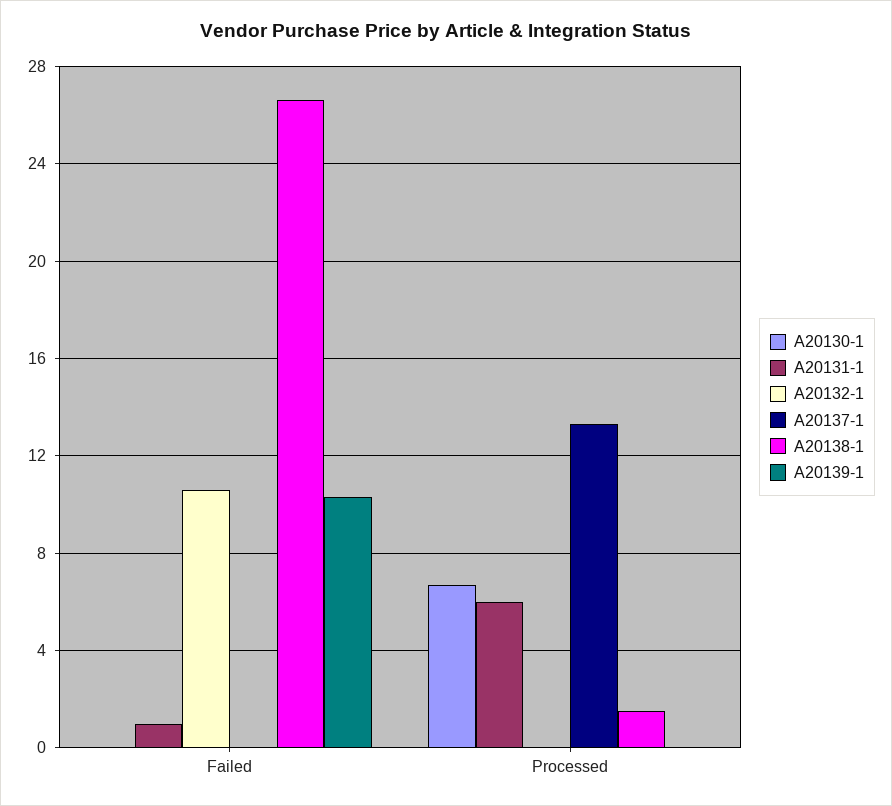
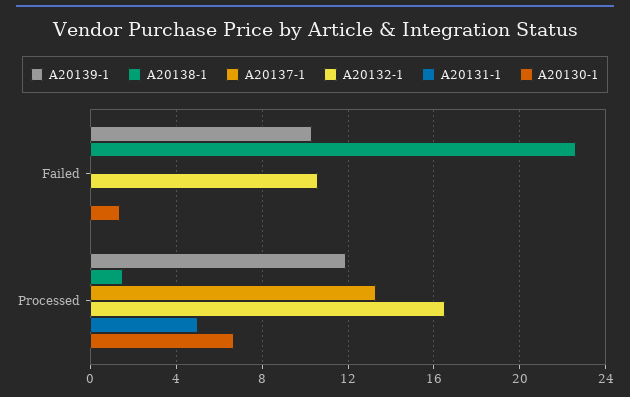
  {
    "A20130-1": {
-     "Failed": 0,
+     "Failed": 1.5,
      "Processed": 6.5
    },
    "A20131-1": {
-     "Failed": 1,
+     "Failed": 0,
-     "Processed": 6
+     "Processed": 5
    },
    "A20132-1": {
      "Failed": 10.5,
-     "Processed": 0
+     "Processed": 16.5
    },
    "A20137-1": {
      "Failed": 0,
      "Processed": 13.5
    },
    "A20138-1": {
-     "Failed": 26.5,
+     "Failed": 22.5,
      "Processed": 1.5
    },
    "A20139-1": {
      "Failed": 10.5,
-     "Processed": 0
+     "Processed": 12
    }
  }

